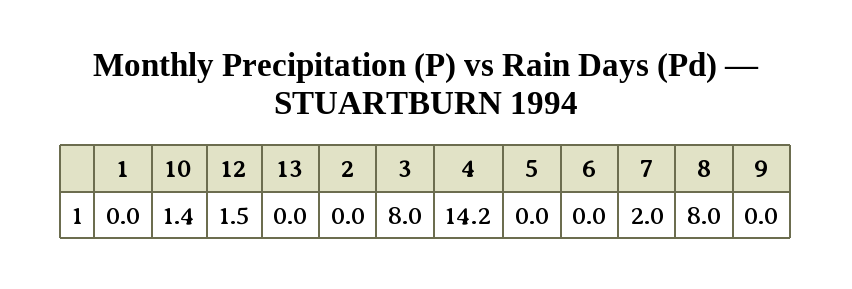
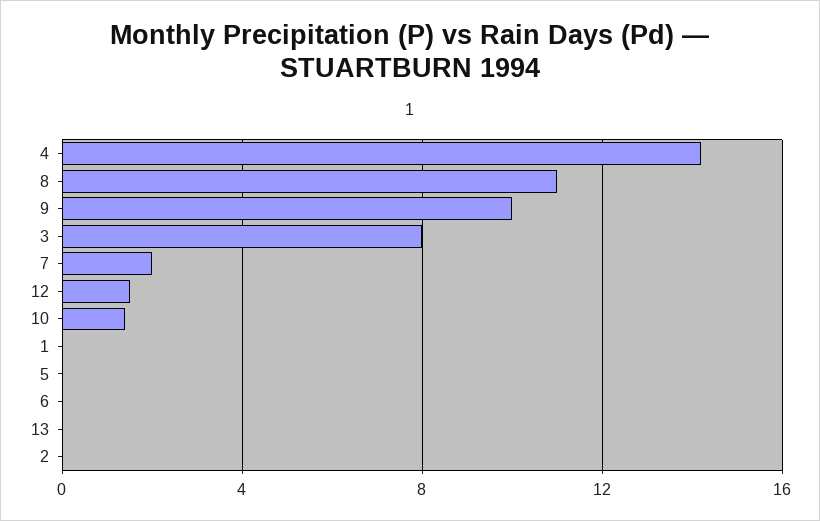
  {
    "1": 0,
    "10": 1.4,
    "12": 1.5,
    "13": 0,
    "2": 0,
    "3": 8,
    "4": 14.2,
    "5": 0,
    "6": 0,
    "7": 2,
-   "8": 8,
+   "8": 11,
-   "9": 0
+   "9": 10
  }

